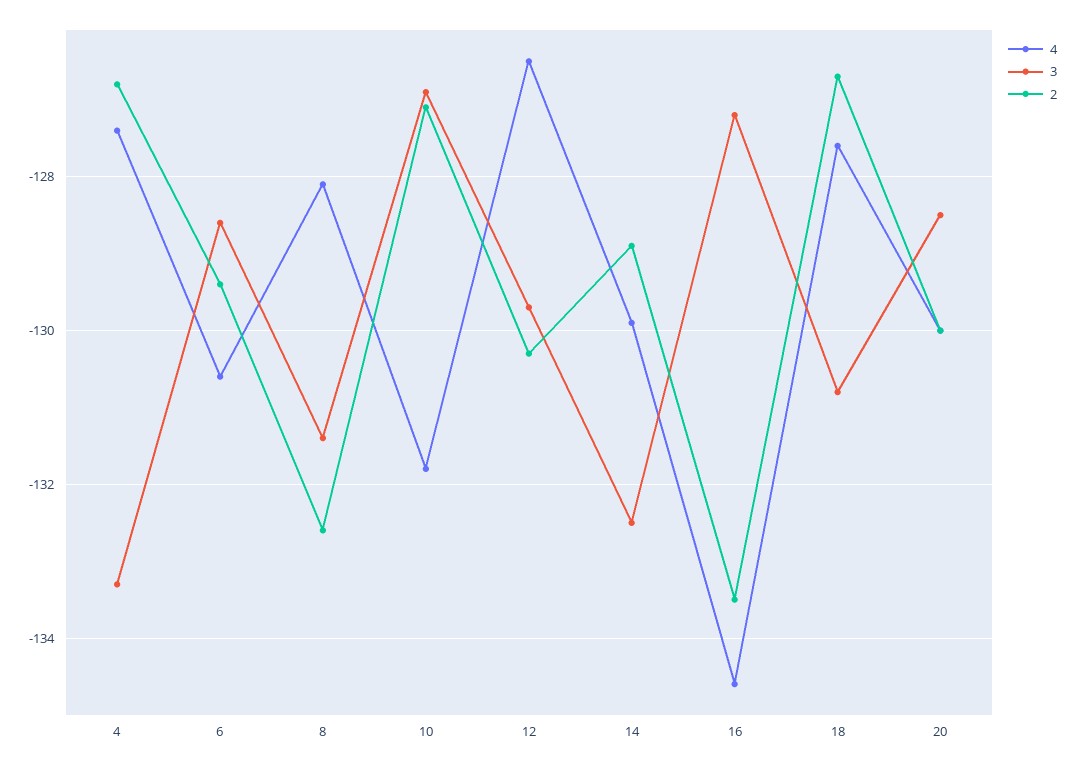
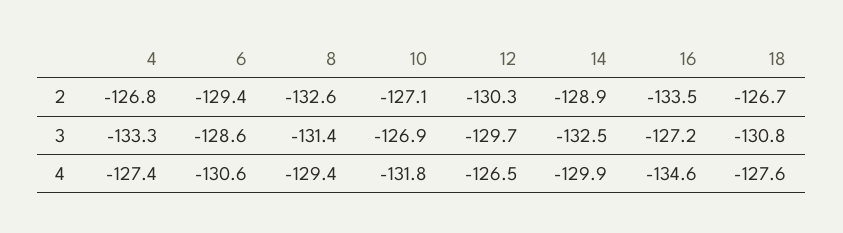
  {
    "4": {
      "4": -127.4,
      "6": -130.6,
-     "8": -128,
+     "8": -129.4,
      "10": -131.8,
      "12": -126.5,
      "14": -129.9,
      "16": -134.6,
-     "18": -127.6,
+     "18": -127.6
-     "20": -130
    },
    "3": {
      "4": -133.3,
      "6": -128.6,
      "8": -131.4,
      "10": -126.9,
      "12": -129.7,
      "14": -132.5,
      "16": -127.2,
-     "18": -130.8,
+     "18": -130.8
-     "20": -128.5
    },
    "2": {
      "4": -126.8,
      "6": -129.4,
      "8": -132.6,
      "10": -127.1,
      "12": -130.3,
      "14": -128.9,
      "16": -133.5,
-     "18": -126.7,
+     "18": -126.7
-     "20": -130
    }
  }

